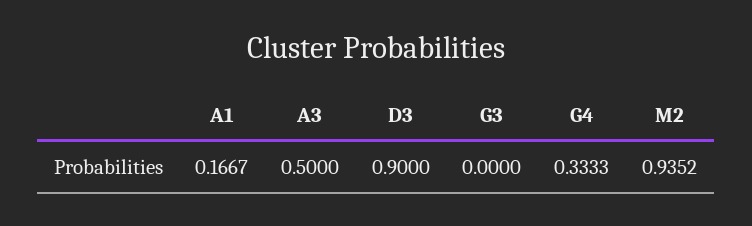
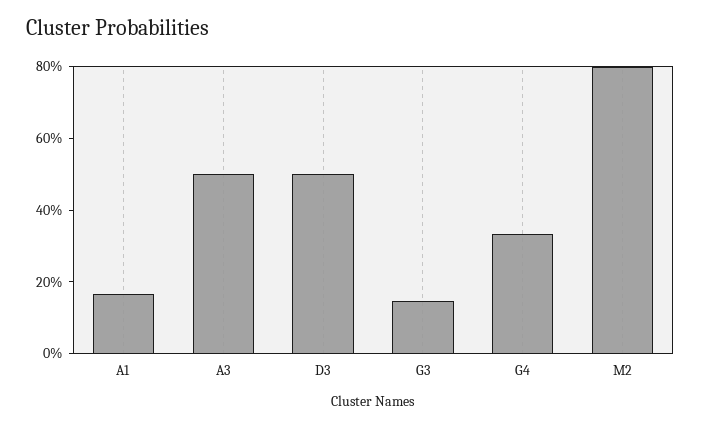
  {
    "A1": 0.1667,
    "A3": 0.5,
-   "D3": 0.9,
+   "D3": 0.5,
-   "G3": 0,
+   "G3": 0.15,
    "G4": 0.3333,
-   "M2": 0.9352
+   "M2": 0.8
  }

